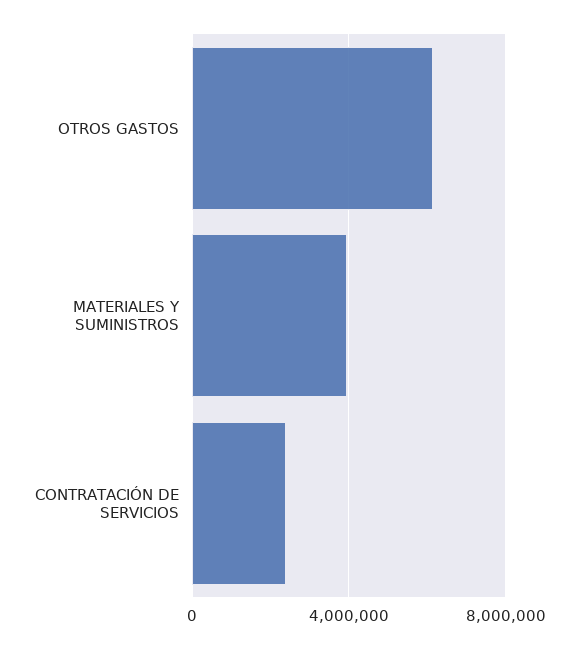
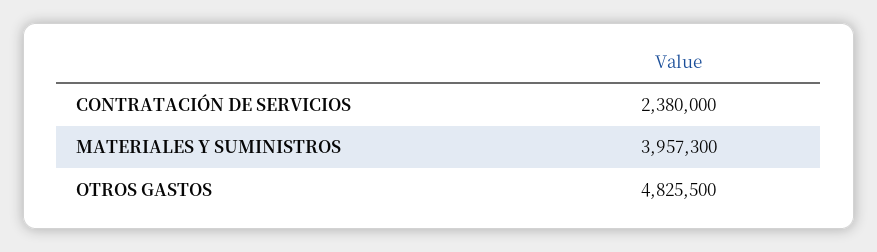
  {
-   "OTROS GASTOS": 6000000,
+   "OTROS GASTOS": 4825500,
    "MATERIALES Y SUMINISTROS": 3957300,
    "CONTRATACIÓN DE SERVICIOS": 2380000
  }

